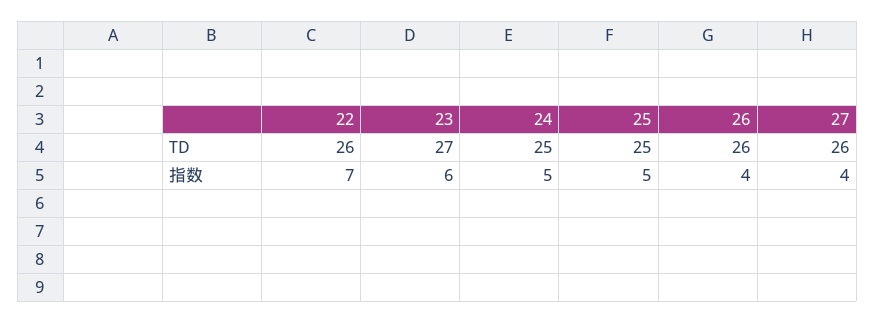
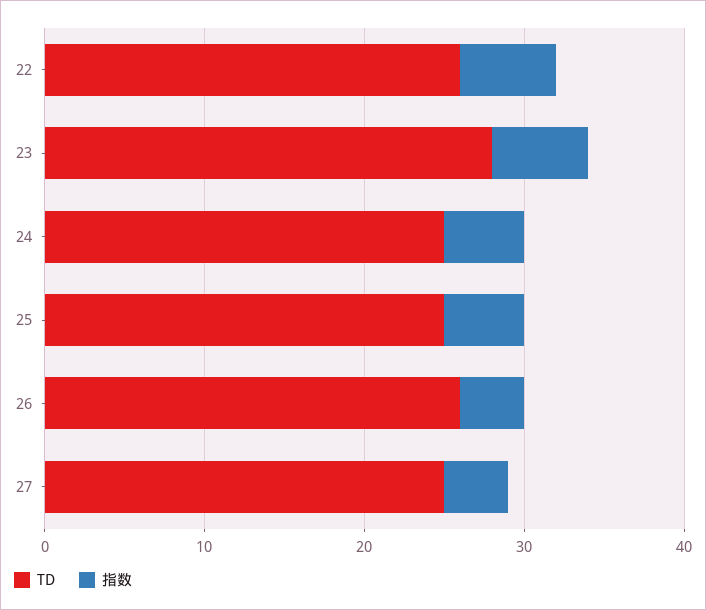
  {
    "TD": {
      "22": 26,
-     "23": 27,
+     "23": 28,
      "24": 25,
      "25": 25,
      "26": 26,
-     "27": 26
+     "27": 25
    },
    "指数": {
-     "22": 7,
+     "22": 6,
      "23": 6,
      "24": 5,
      "25": 5,
      "26": 4,
      "27": 4
    }
  }

